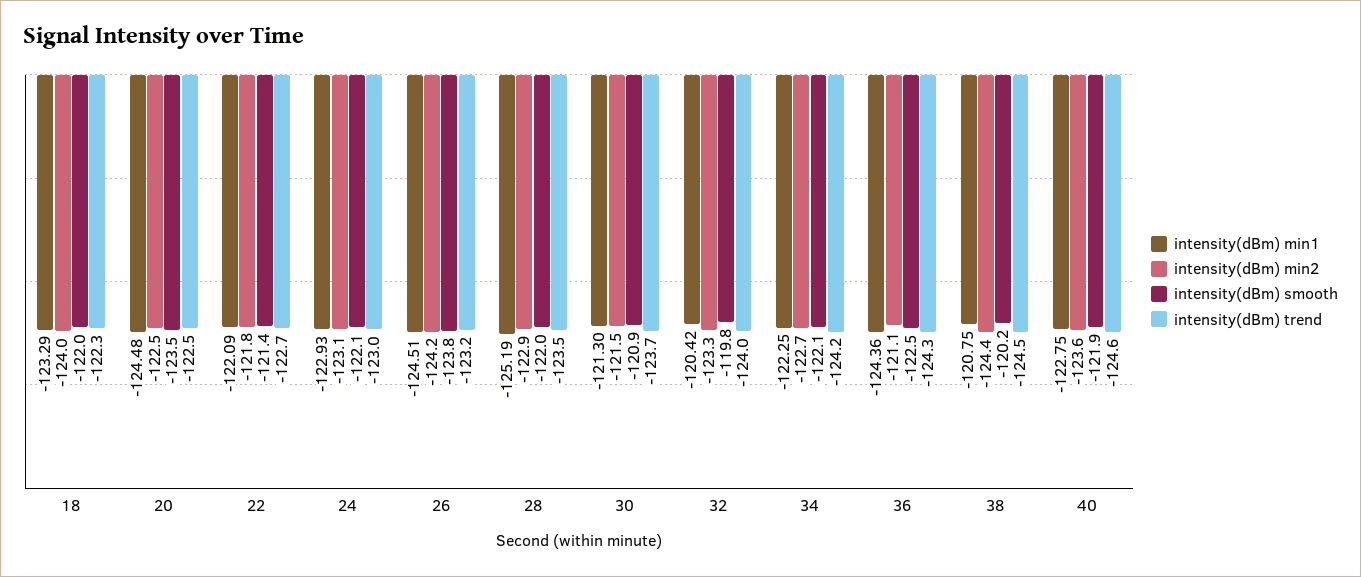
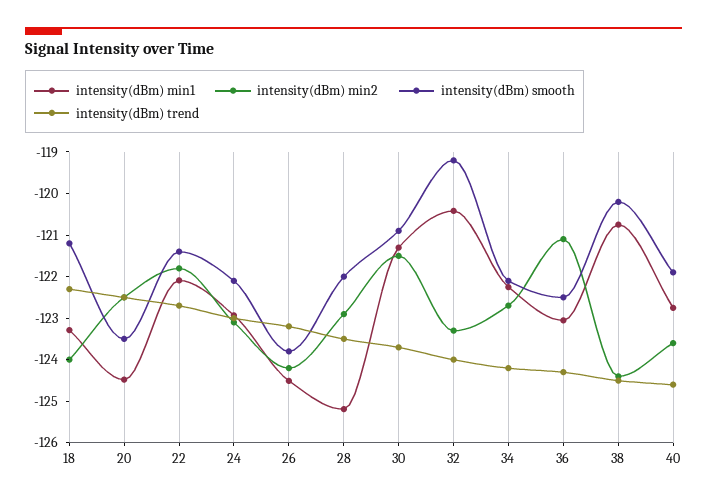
  {
    "intensity(dBm) min1": {
      "18": -123.29,
      "20": -124.48,
      "22": -122.09,
      "24": -122.93,
      "26": -124.51,
      "28": -125.19,
      "30": -121.3,
      "32": -120.42,
      "34": -122.25,
-     "36": -124.36,
+     "36": -123,
      "38": -120.75,
      "40": -122.75
    },
    "intensity(dBm) min2": {
      "18": -124,
      "20": -122.5,
      "22": -121.8,
      "24": -123.1,
      "26": -124.2,
      "28": -122.9,
      "30": -121.5,
      "32": -123.3,
      "34": -122.7,
      "36": -121.1,
      "38": -124.4,
      "40": -123.6
    },
    "intensity(dBm) smooth": {
-     "18": -122,
+     "18": -121.2,
      "20": -123.5,
      "22": -121.4,
      "24": -122.1,
      "26": -123.8,
      "28": -122,
      "30": -120.9,
-     "32": -119.8,
+     "32": -119.2,
      "34": -122.1,
      "36": -122.5,
      "38": -120.2,
      "40": -121.9
    },
    "intensity(dBm) trend": {
      "18": -122.3,
      "20": -122.5,
      "22": -122.7,
      "24": -123,
      "26": -123.2,
      "28": -123.5,
      "30": -123.7,
      "32": -124,
      "34": -124.2,
      "36": -124.3,
      "38": -124.5,
      "40": -124.6
    }
  }

